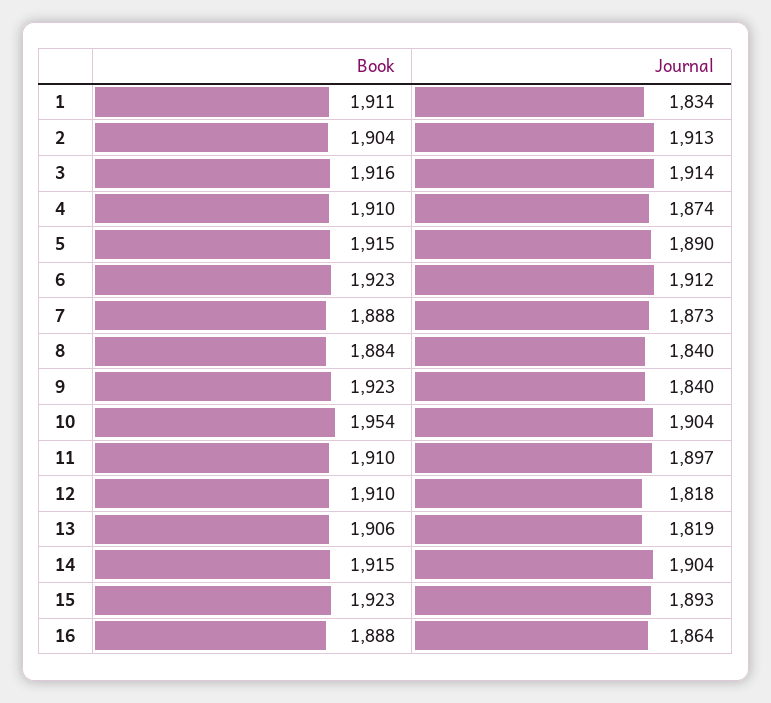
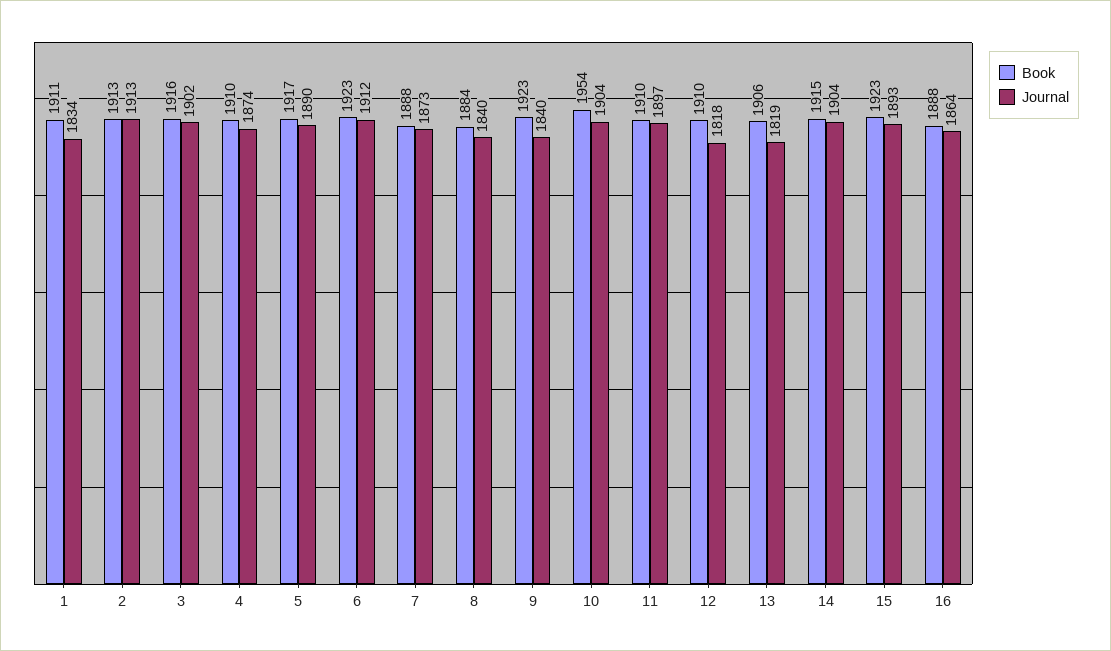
  {
    "Book": {
      "1": 1911,
-     "2": 1904,
+     "2": 1913,
      "3": 1916,
      "4": 1910,
-     "5": 1915,
+     "5": 1917,
      "6": 1923,
      "7": 1888,
      "8": 1884,
      "9": 1923,
      "10": 1954,
      "11": 1910,
      "12": 1910,
      "13": 1906,
      "14": 1915,
      "15": 1923,
      "16": 1888
    },
    "Journal": {
      "1": 1834,
      "2": 1913,
-     "3": 1914,
+     "3": 1902,
      "4": 1874,
      "5": 1890,
      "6": 1912,
      "7": 1873,
      "8": 1840,
      "9": 1840,
      "10": 1904,
      "11": 1897,
      "12": 1818,
      "13": 1819,
      "14": 1904,
      "15": 1893,
      "16": 1864
    }
  }

